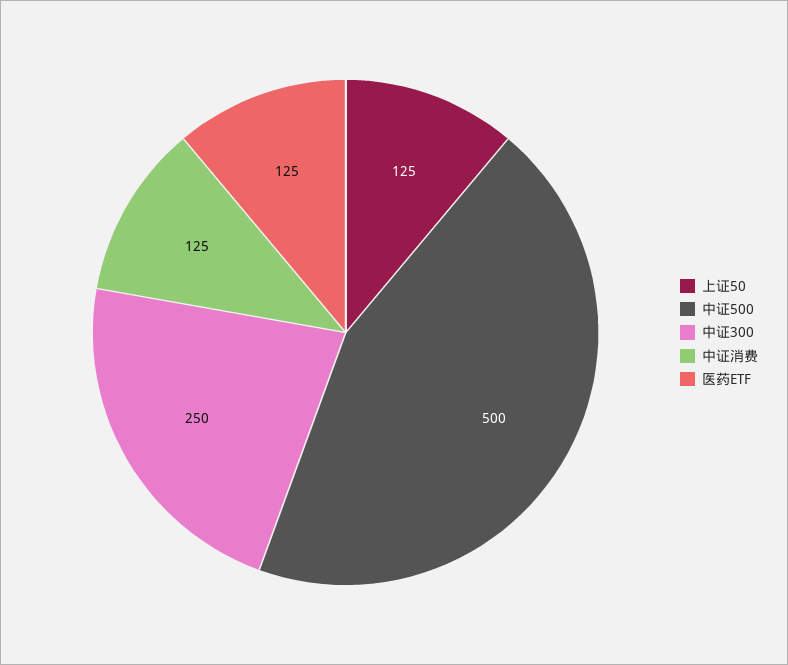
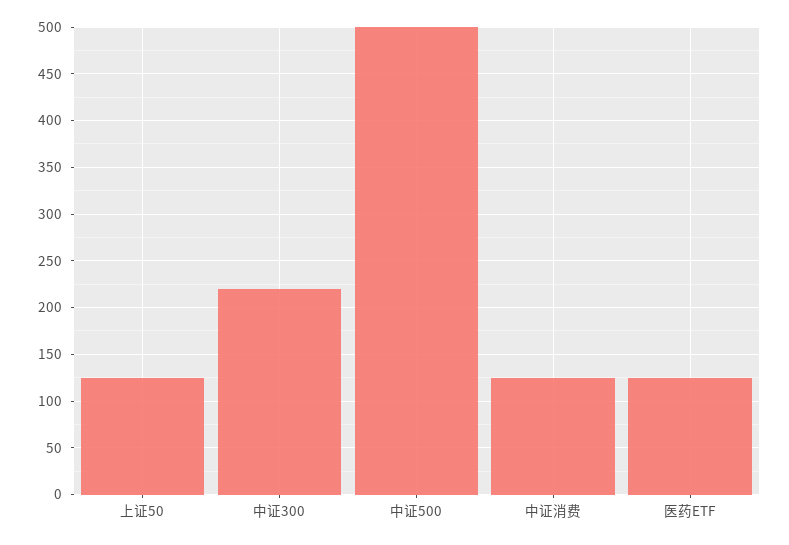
  {
    "上证50": 125,
    "中证500": 500,
-   "中证300": 250,
+   "中证300": 220,
    "中证消费": 125,
    "医药ETF": 125
  }

